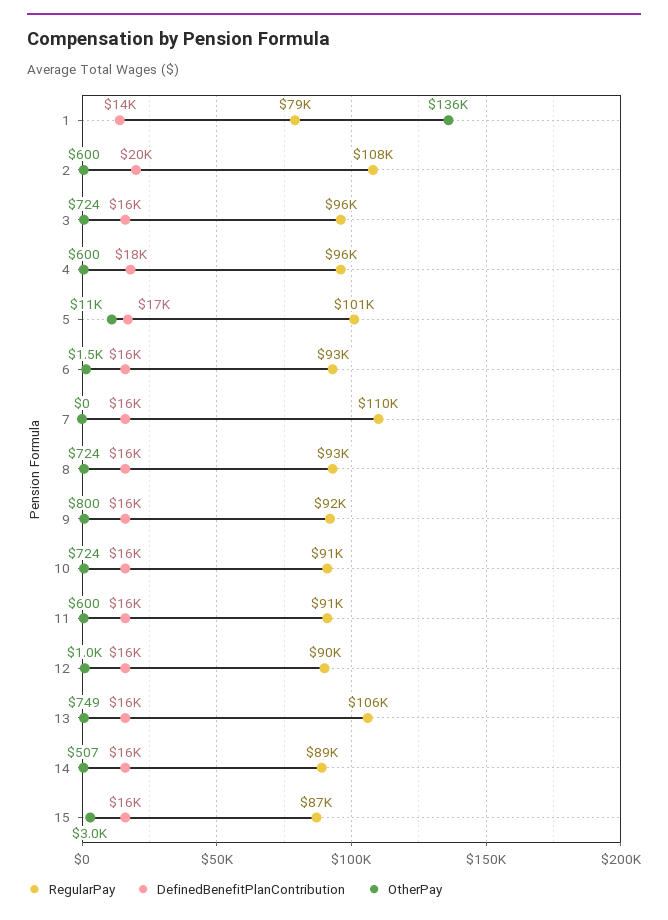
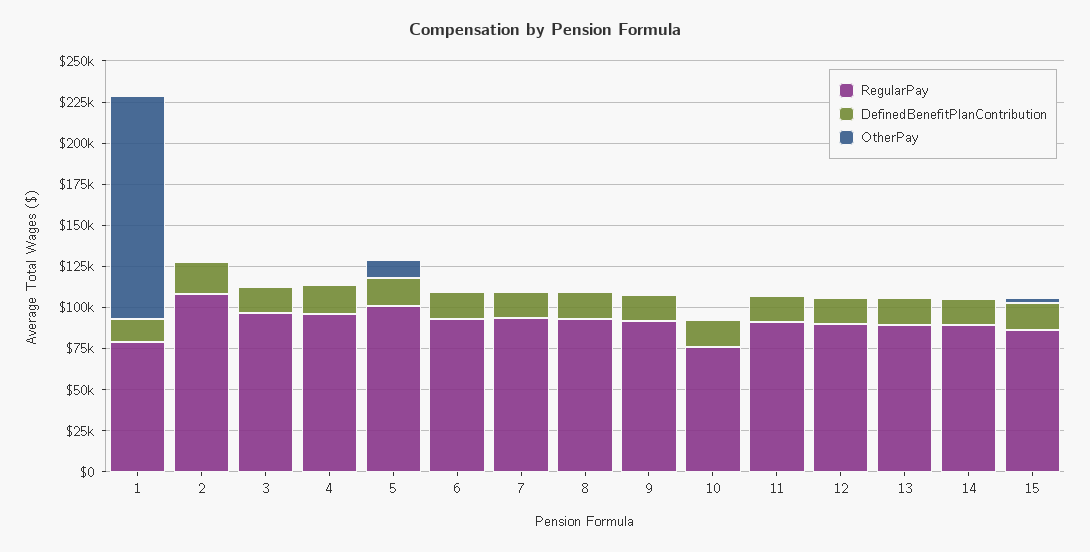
  {
    "RegularPay": {
      "1": 79000,
      "2": 108000,
      "3": 96000,
      "4": 96000,
      "5": 101000,
      "6": 93000,
-     "7": 110000,
+     "7": 95000,
      "8": 93000,
      "9": 92000,
-     "10": 91000,
+     "10": 75000,
      "11": 91000,
      "12": 90000,
-     "13": 106000,
+     "13": 90000,
      "14": 89000,
      "15": 87000
    },
    "DefinedBenefitPlanContribution": {
      "1": 14000,
      "2": 20000,
      "3": 16000,
      "4": 18000,
      "5": 17000,
      "6": 16000,
      "7": 16000,
      "8": 16000,
      "9": 16000,
      "10": 16000,
      "11": 16000,
      "12": 16000,
      "13": 16000,
      "14": 16000,
      "15": 16000
    },
    "OtherPay": {
      "1": 136000,
      "2": 600,
      "3": 724,
      "4": 600,
      "5": 11000,
      "6": 1500,
      "7": 0,
      "8": 724,
      "9": 800,
      "10": 724,
      "11": 600,
      "12": 1000,
      "13": 749,
      "14": 507,
      "15": 3000
    }
  }

